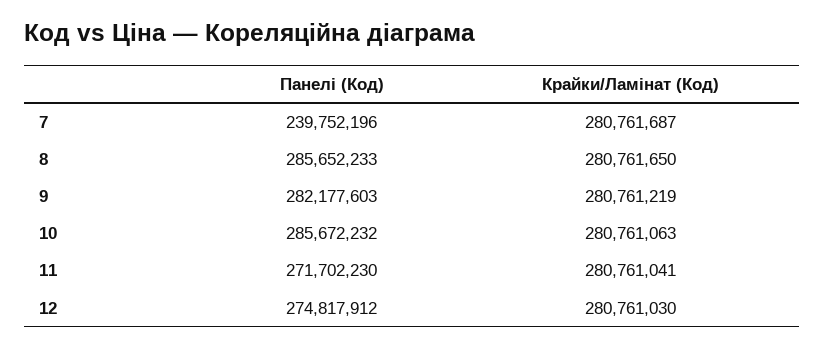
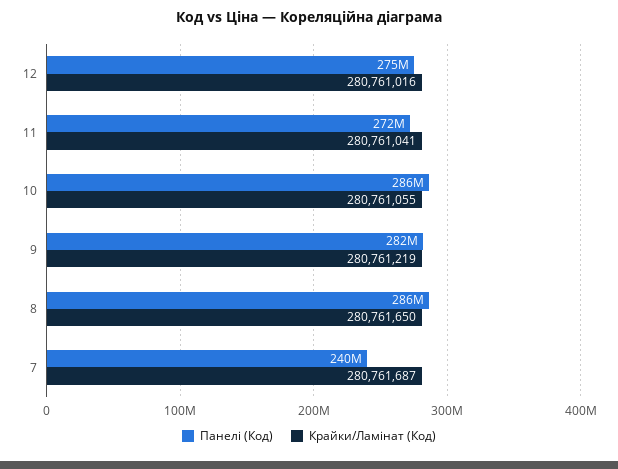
  {
    "Панелі (Код)": {
      "7": 239752196,
      "8": 285652233,
      "9": 282177603,
      "10": 285672232,
      "11": 271702230,
      "12": 274817912
    },
    "Крайки/Ламінат (Код)": {
      "7": 280761687,
      "8": 280761650,
      "9": 280761219,
-     "10": 280761063,
+     "10": 280761055,
      "11": 280761041,
-     "12": 280761030
+     "12": 280761016
    }
  }

